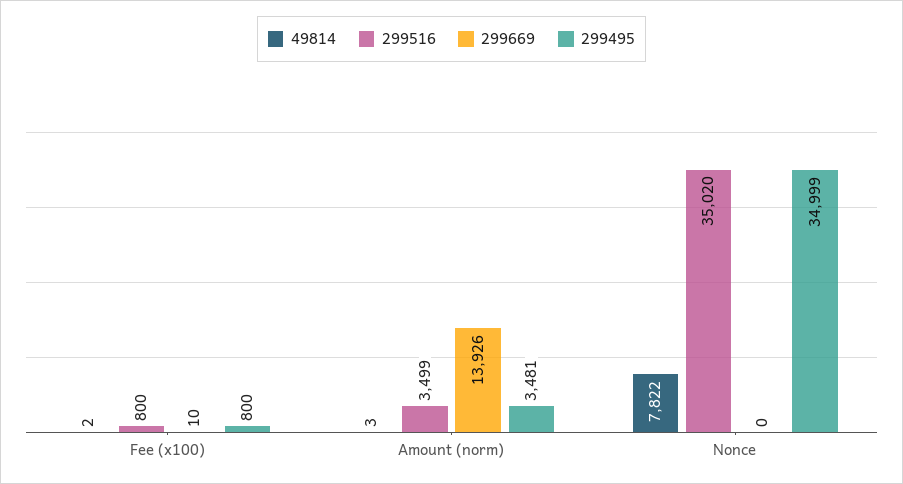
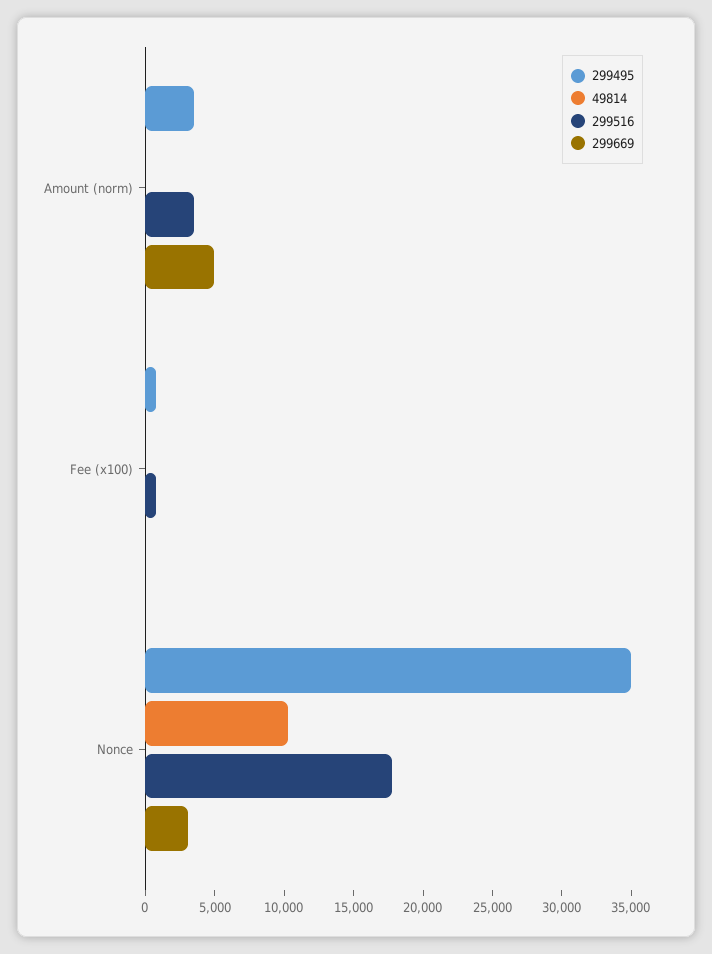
  {
    "49814": {
      "Fee (x100)": 2,
      "Amount (norm)": 3,
-     "Nonce": 7822
+     "Nonce": 10000
    },
    "299516": {
      "Fee (x100)": 800,
      "Amount (norm)": 3499,
-     "Nonce": 35020
+     "Nonce": 18000
    },
    "299669": {
      "Fee (x100)": 10,
-     "Amount (norm)": 13926,
+     "Amount (norm)": 5000,
-     "Nonce": 0
+     "Nonce": 3000
    },
    "299495": {
      "Fee (x100)": 800,
      "Amount (norm)": 3481,
      "Nonce": 34999
    }
  }

